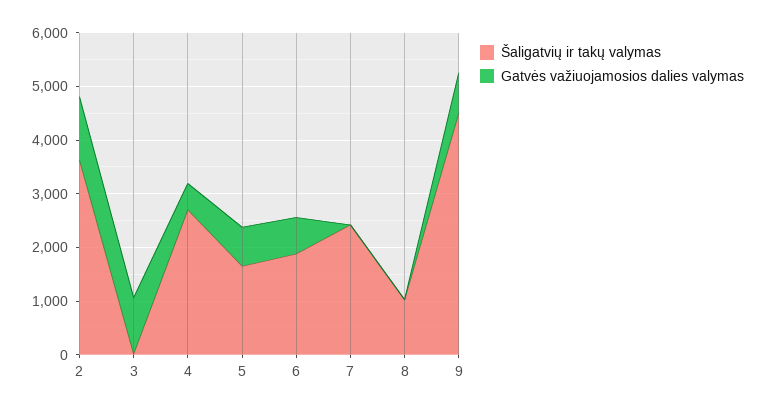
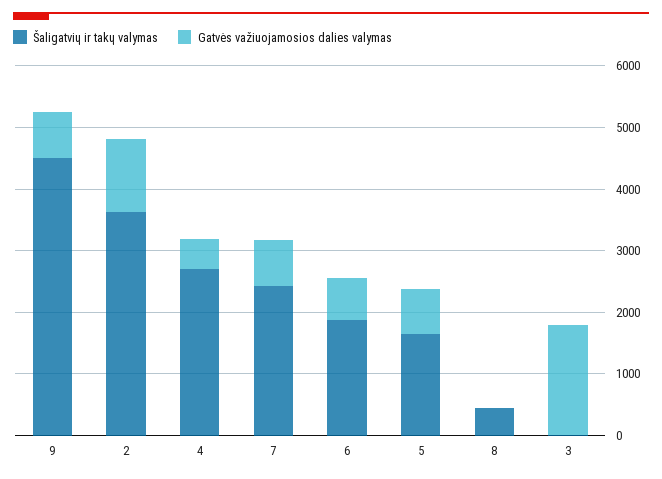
  {
    "Šaligatvių ir takų valymas": {
      "2": 3600,
      "3": 0,
      "4": 2600,
      "5": 1600,
      "6": 1800,
      "7": 2400,
-     "8": 1000,
+     "8": 400,
      "9": 4600
    },
    "Gatvės važiuojamosios dalies valymas": {
      "2": 1200,
-     "3": 1000,
+     "3": 1800,
      "4": 400,
      "5": 800,
      "6": 600,
-     "7": 0,
+     "7": 800,
      "8": 0,
      "9": 800
    }
  }

